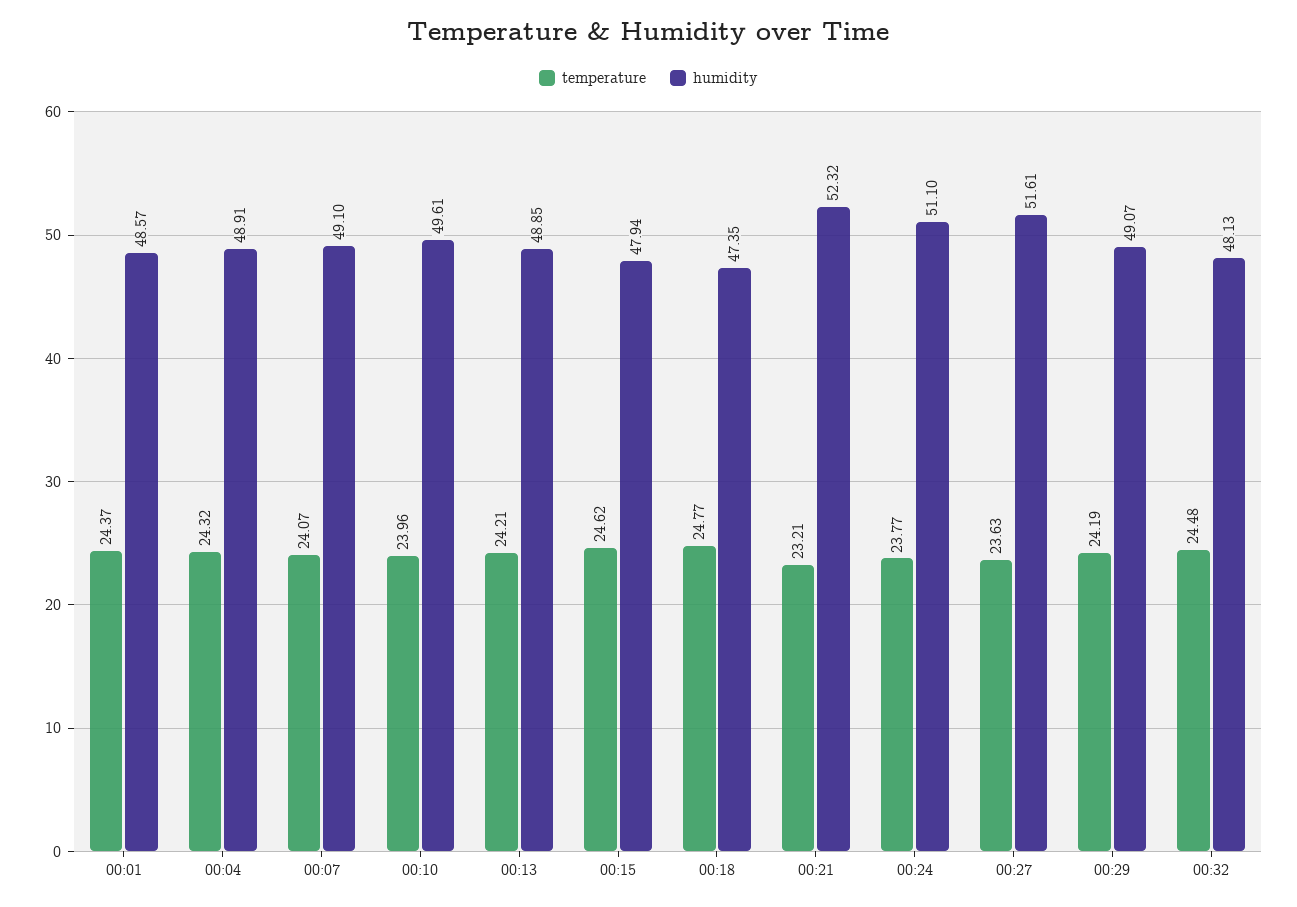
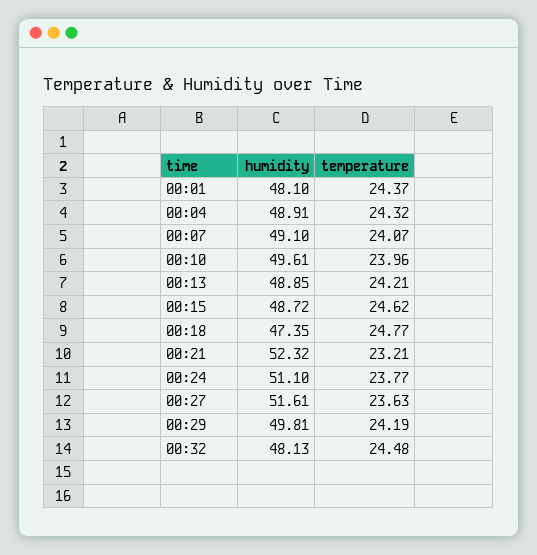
  {
    "temperature": {
      "00:01": 24.37,
      "00:04": 24.32,
      "00:07": 24.07,
      "00:10": 23.96,
      "00:13": 24.21,
      "00:15": 24.62,
      "00:18": 24.77,
      "00:21": 23.21,
      "00:24": 23.77,
      "00:27": 23.63,
      "00:29": 24.19,
      "00:32": 24.48
    },
    "humidity": {
-     "00:01": 48.57,
+     "00:01": 48.1,
      "00:04": 48.91,
      "00:07": 49.1,
      "00:10": 49.61,
      "00:13": 48.85,
-     "00:15": 47.94,
+     "00:15": 48.72,
      "00:18": 47.35,
      "00:21": 52.32,
      "00:24": 51.1,
      "00:27": 51.61,
-     "00:29": 49.07,
+     "00:29": 49.81,
      "00:32": 48.13
    }
  }

